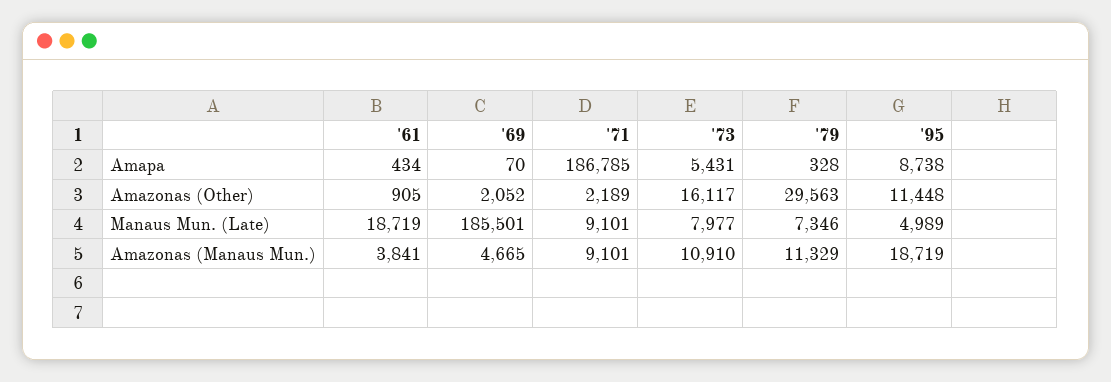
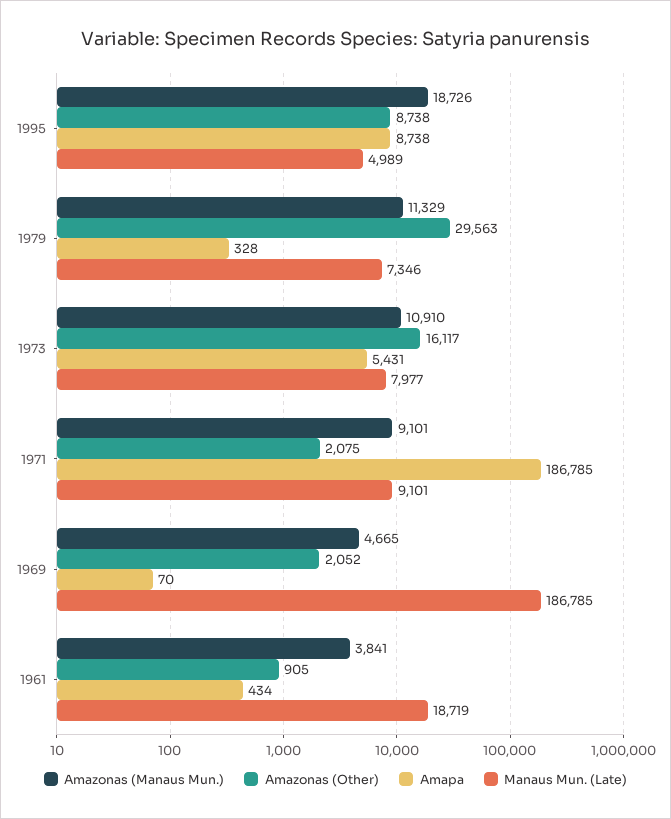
  {
    "Amapa": {
      "'61": 434,
      "'69": 70,
      "'71": 186785,
      "'73": 5431,
      "'79": 328,
      "'95": 8738
    },
    "Amazonas (Other)": {
      "'61": 905,
      "'69": 2052,
-     "'71": 2189,
+     "'71": 2075,
      "'73": 16117,
      "'79": 29563,
-     "'95": 11448
+     "'95": 8738
    },
    "Manaus Mun. (Late)": {
      "'61": 18719,
-     "'69": 185501,
+     "'69": 186785,
      "'71": 9101,
      "'73": 7977,
      "'79": 7346,
      "'95": 4989
    },
    "Amazonas (Manaus Mun.)": {
      "'61": 3841,
      "'69": 4665,
      "'71": 9101,
      "'73": 10910,
      "'79": 11329,
-     "'95": 18719
+     "'95": 18726
    }
  }

